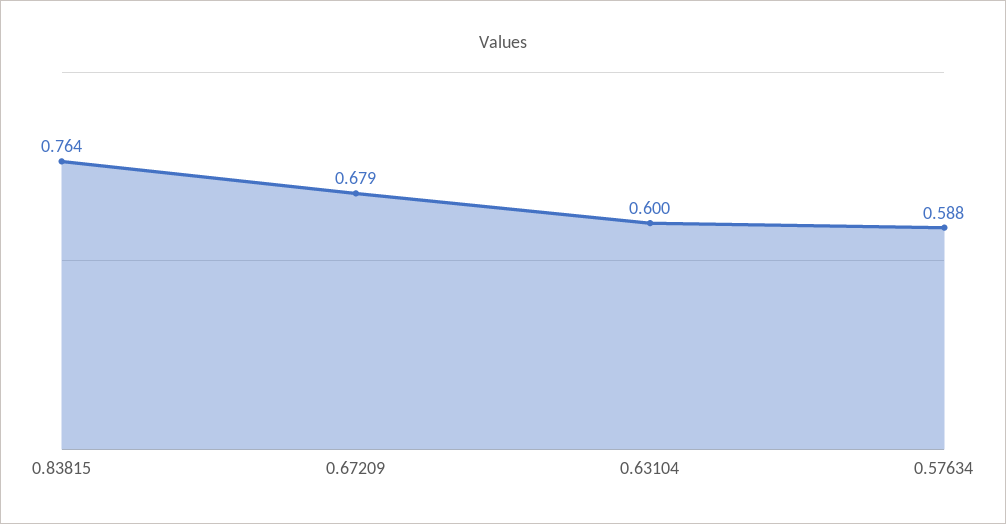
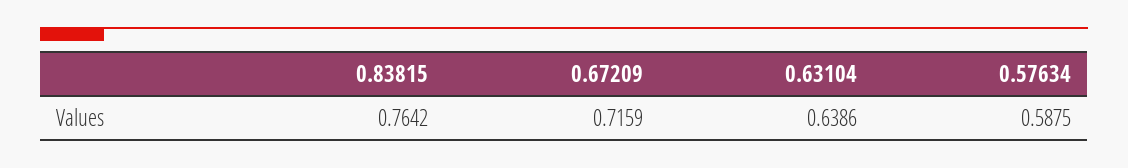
  {
    "0.83815": 0.7642,
-   "0.67209": 0.679,
+   "0.67209": 0.7159,
-   "0.63104": 0.6,
+   "0.63104": 0.6386,
    "0.57634": 0.5875
  }

